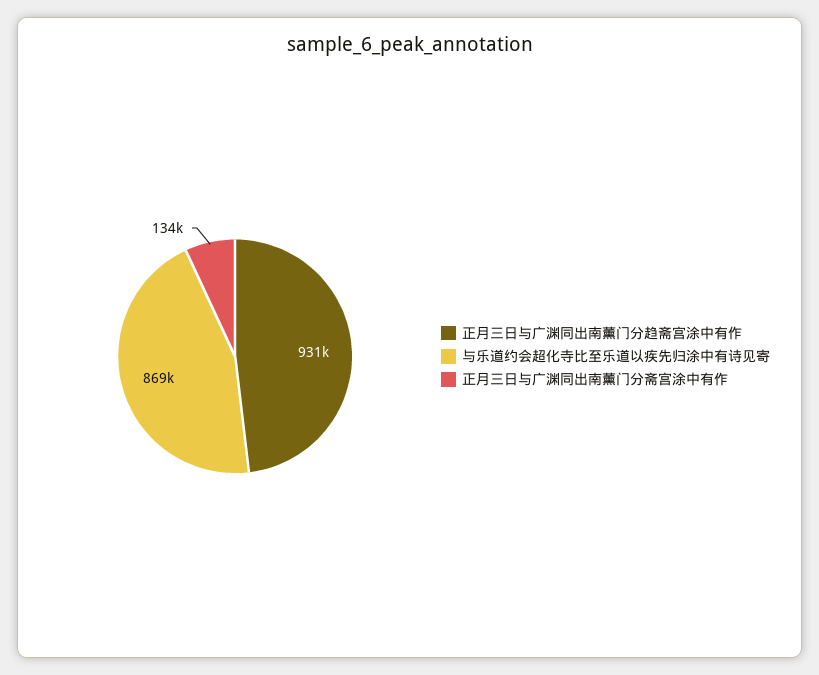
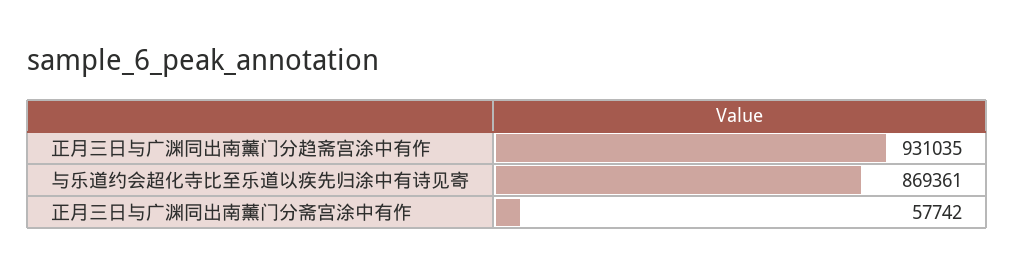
  {
    "正月三日与广渊同出南薰门分趋斋宫涂中有作": 931035,
    "与乐道约会超化寺比至乐道以疾先归涂中有诗见寄": 869361,
-   "正月三日与广渊同出南薰门分斋宫涂中有作": 134000
+   "正月三日与广渊同出南薰门分斋宫涂中有作": 57742
  }

